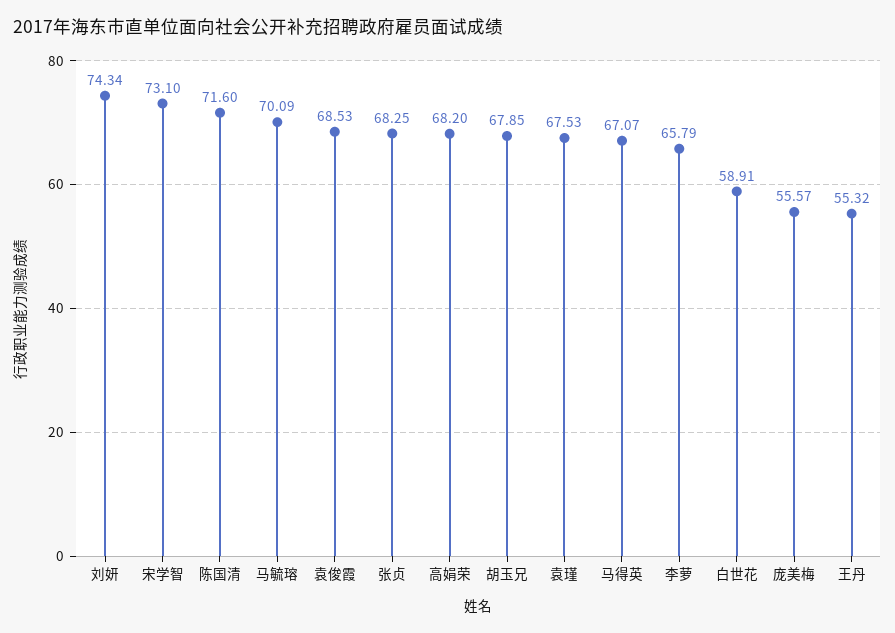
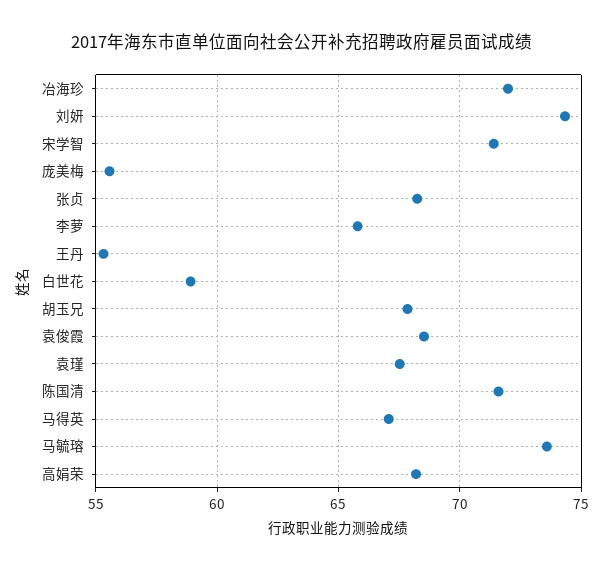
  {
    "刘妍": 74.34,
-   "宋学智": 73.1,
+   "宋学智": 71.5,
    "陈国清": 71.6,
-   "马毓瑢": 70.09,
+   "马毓瑢": 73.5,
    "袁俊霞": 68.53,
    "张贞": 68.25,
    "高娟荣": 68.2,
    "胡玉兄": 67.85,
    "袁瑾": 67.53,
    "马得英": 67.07,
    "李萝": 65.79,
    "白世花": 58.91,
    "庞美梅": 55.57,
-   "王丹": 55.32
+   "王丹": 55.32,
+   "冶海珍": 72
  }

